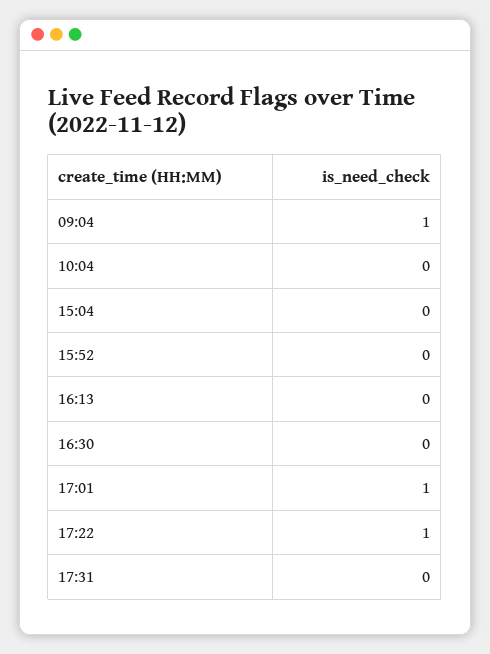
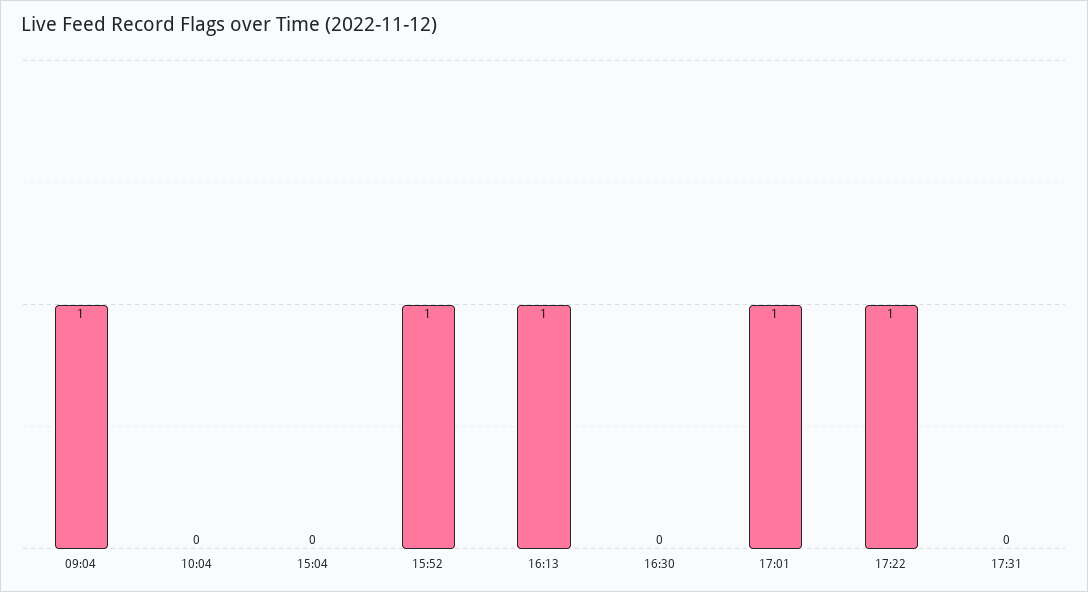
  {
    "09:04": 1,
    "10:04": 0,
    "15:04": 0,
-   "15:52": 0,
+   "15:52": 1,
-   "16:13": 0,
+   "16:13": 1,
    "16:30": 0,
    "17:01": 1,
    "17:22": 1,
    "17:31": 0
  }

